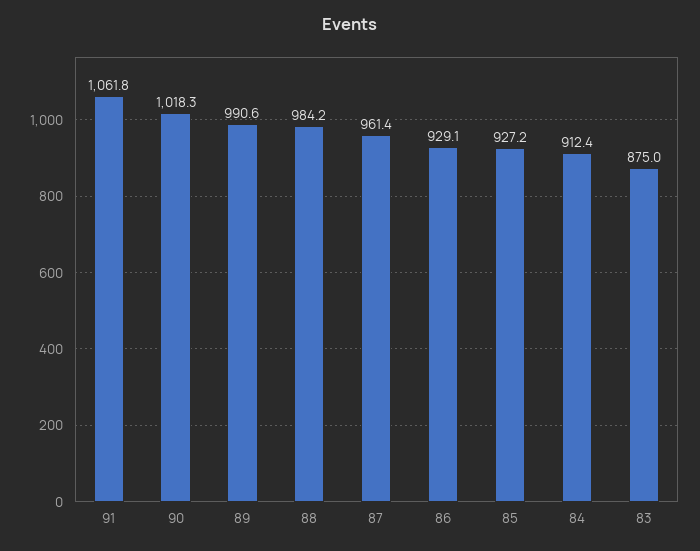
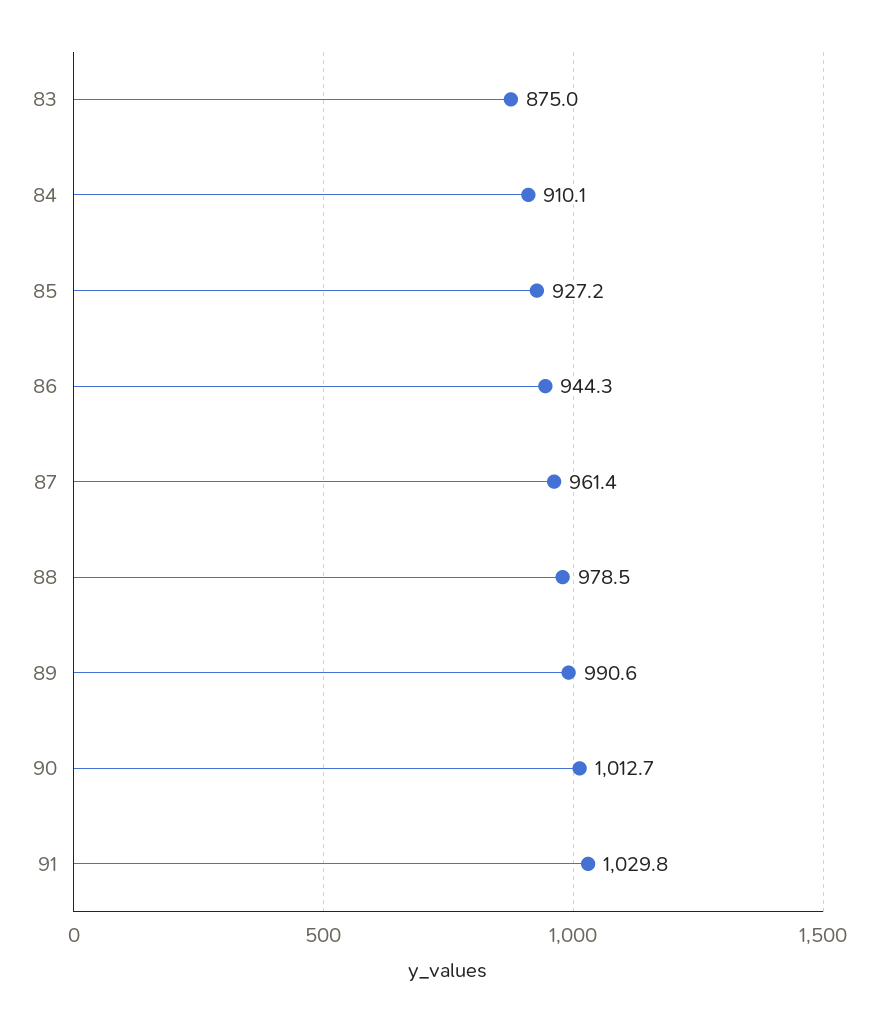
  {
-   "91": 1061.8,
+   "91": 1029.8,
-   "90": 1018.3,
+   "90": 1012.7,
    "89": 990.6,
-   "88": 984.2,
+   "88": 978.5,
    "87": 961.4,
-   "86": 929.1,
+   "86": 944.3,
    "85": 927.2,
-   "84": 912.4,
+   "84": 910.1,
    "83": 875
  }

